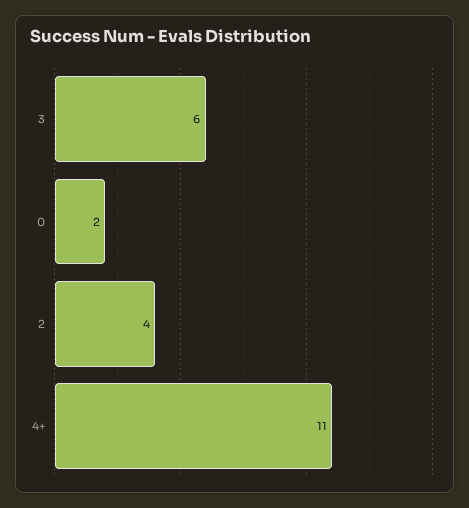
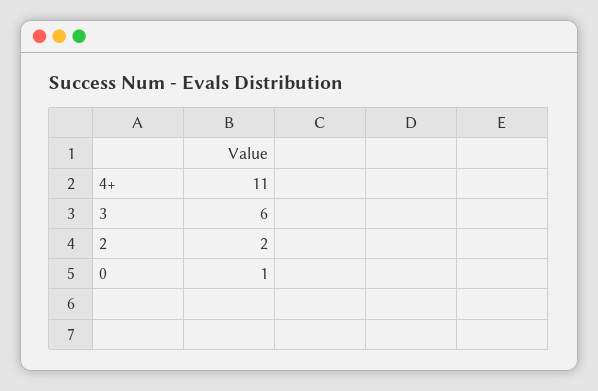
  {
    "3": 6,
-   "0": 2,
+   "0": 1,
-   "2": 4,
+   "2": 2,
    "4+": 11
  }

